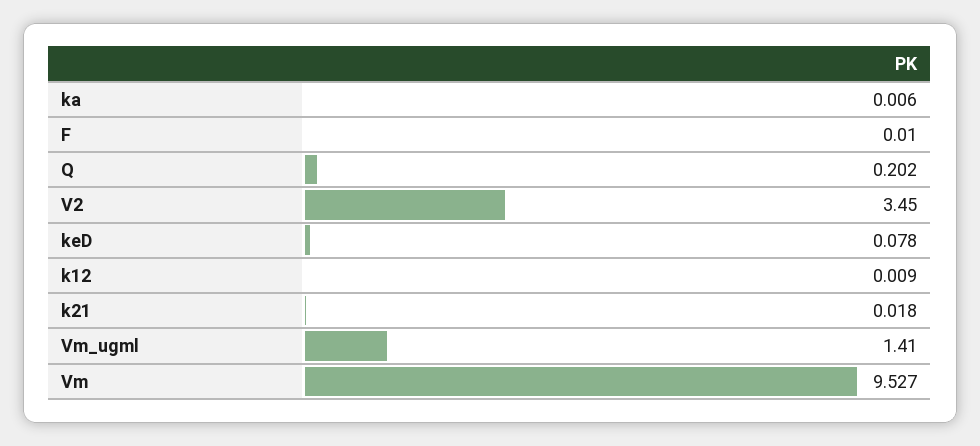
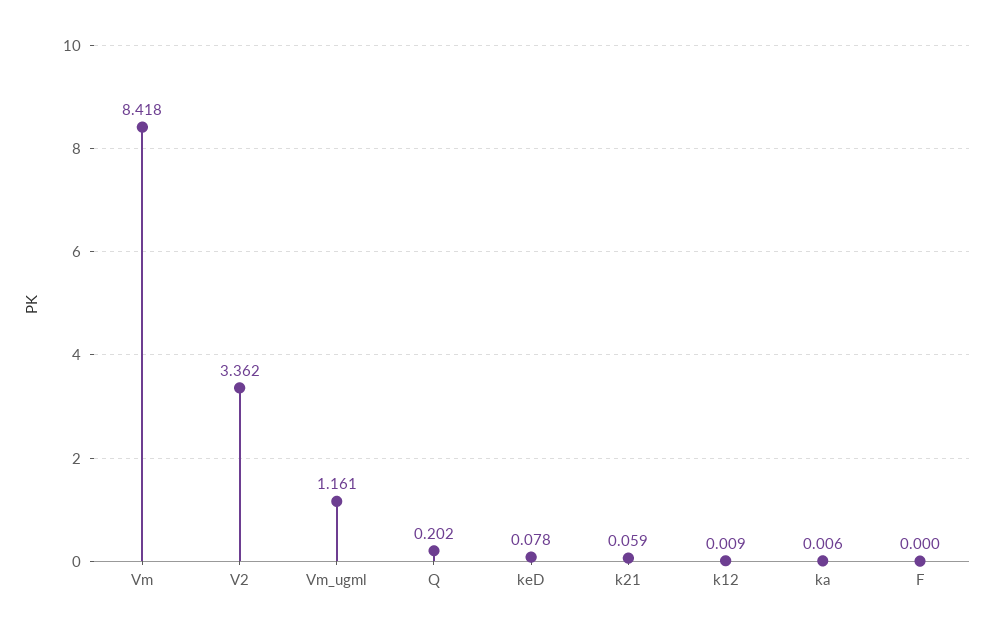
  {
    "ka": 0.006,
-   "F": 0.01,
+   "F": 0,
    "Q": 0.202,
-   "V2": 3.45,
+   "V2": 3.362,
    "keD": 0.078,
    "k12": 0.009,
-   "k21": 0.018,
+   "k21": 0.059,
-   "Vm_ugml": 1.41,
+   "Vm_ugml": 1.161,
-   "Vm": 9.527
+   "Vm": 8.418
  }

